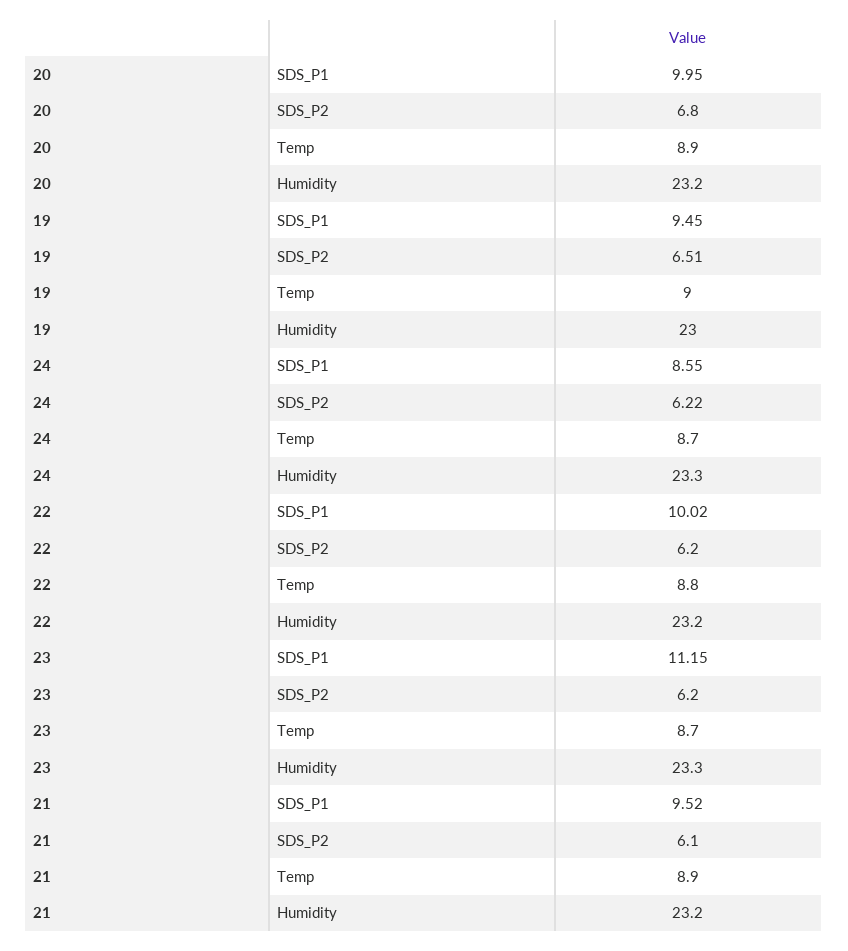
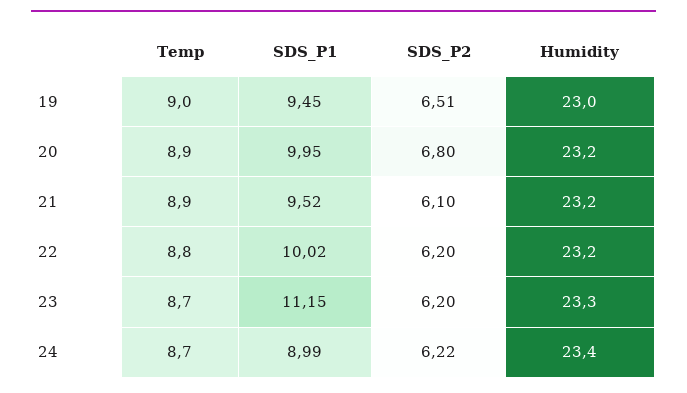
  {
    "20": {
      "SDS_P1": 9.95,
      "SDS_P2": 6.8,
      "Temp": 8.9,
      "Humidity": 23.2
    },
    "19": {
      "SDS_P1": 9.45,
      "SDS_P2": 6.51,
      "Temp": 9,
      "Humidity": 23
    },
    "24": {
-     "SDS_P1": 8.55,
+     "SDS_P1": 8.99,
      "SDS_P2": 6.22,
      "Temp": 8.7,
-     "Humidity": 23.3
+     "Humidity": 23.4
    },
    "22": {
      "SDS_P1": 10.02,
      "SDS_P2": 6.2,
      "Temp": 8.8,
      "Humidity": 23.2
    },
    "23": {
      "SDS_P1": 11.15,
      "SDS_P2": 6.2,
      "Temp": 8.7,
      "Humidity": 23.3
    },
    "21": {
      "SDS_P1": 9.52,
      "SDS_P2": 6.1,
      "Temp": 8.9,
      "Humidity": 23.2
    }
  }

